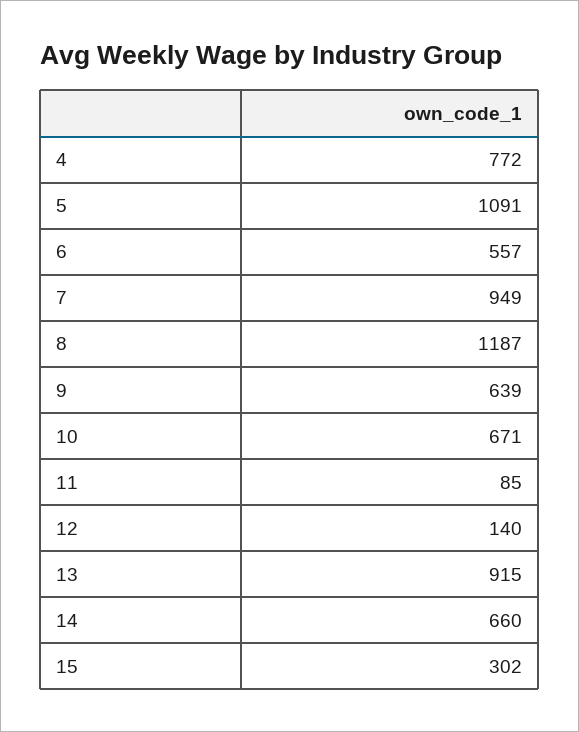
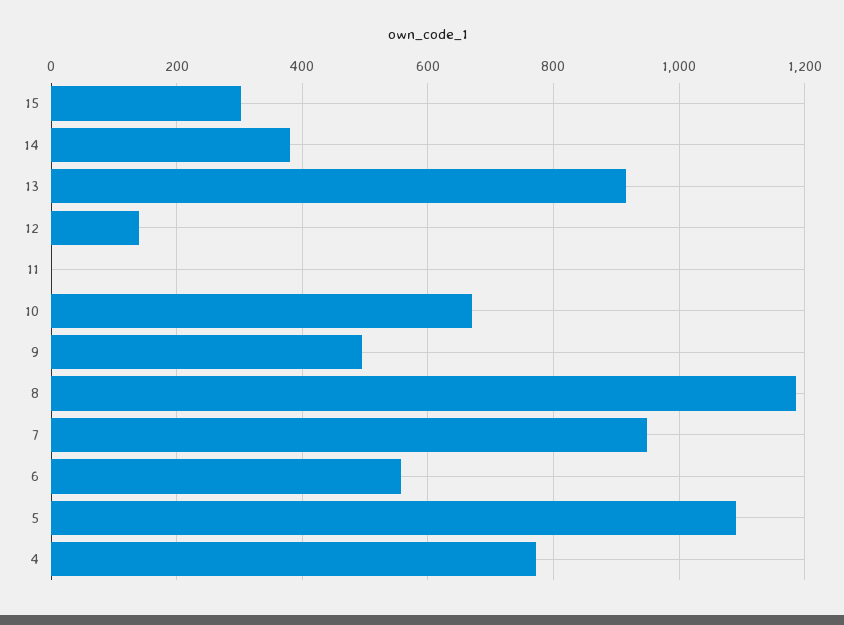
  {
    "4": 772,
    "5": 1091,
    "6": 557,
    "7": 949,
    "8": 1187,
-   "9": 639,
+   "9": 500,
    "10": 671,
-   "11": 85,
+   "11": 0,
    "12": 140,
    "13": 915,
-   "14": 660,
+   "14": 380,
    "15": 302
  }

